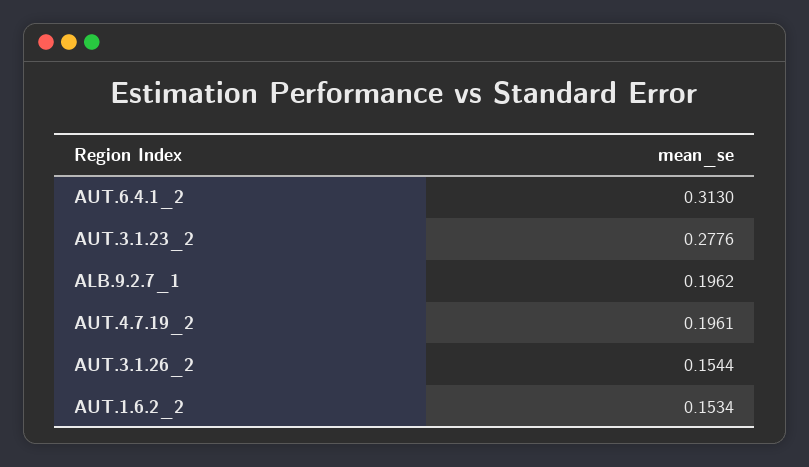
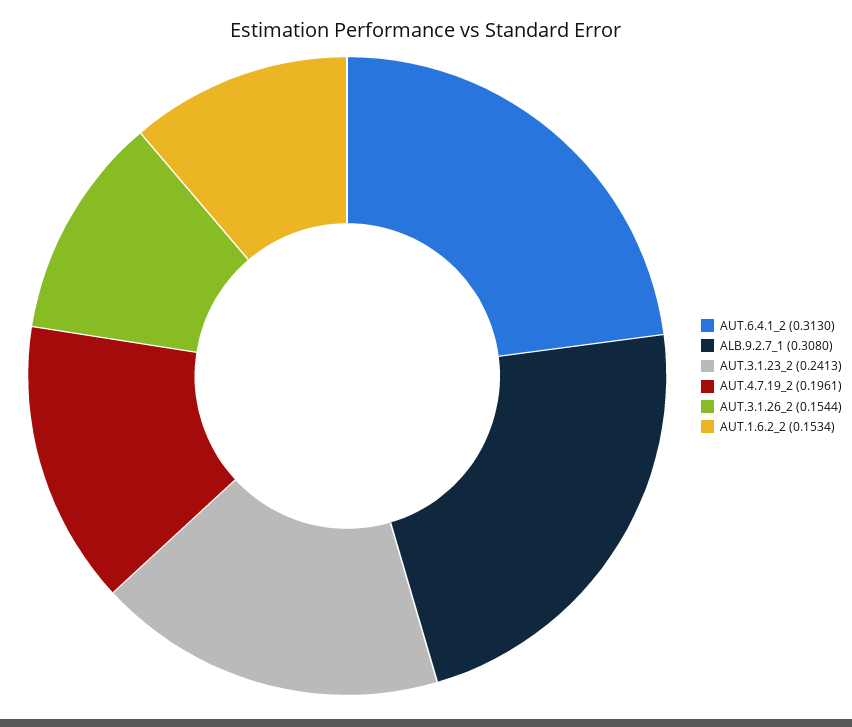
  {
    "AUT.6.4.1_2": 0.313,
-   "AUT.3.1.23_2": 0.2776,
+   "AUT.3.1.23_2": 0.2413,
-   "ALB.9.2.7_1": 0.1962,
+   "ALB.9.2.7_1": 0.308,
    "AUT.4.7.19_2": 0.1961,
    "AUT.3.1.26_2": 0.1544,
    "AUT.1.6.2_2": 0.1534
  }

